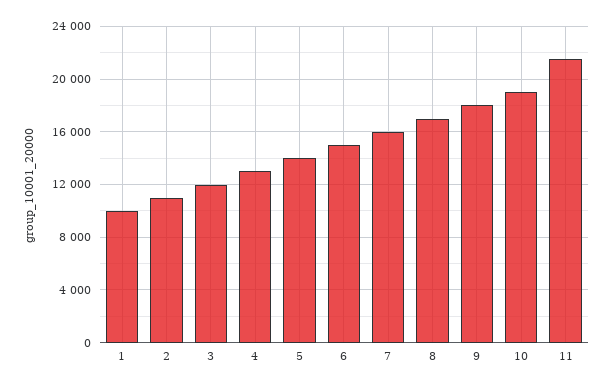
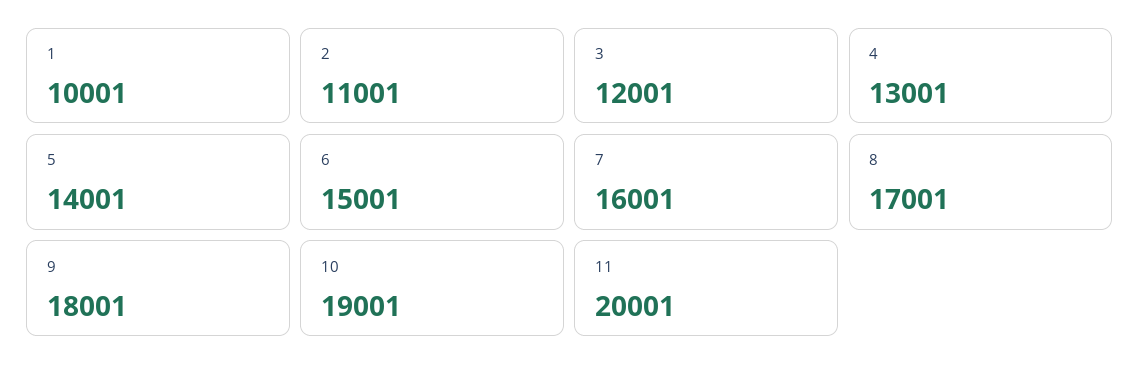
  {
    "1": 10001,
    "2": 11001,
    "3": 12001,
    "4": 13001,
    "5": 14001,
    "6": 15001,
    "7": 16001,
    "8": 17001,
    "9": 18001,
    "10": 19001,
-   "11": 21500
+   "11": 20001
  }

